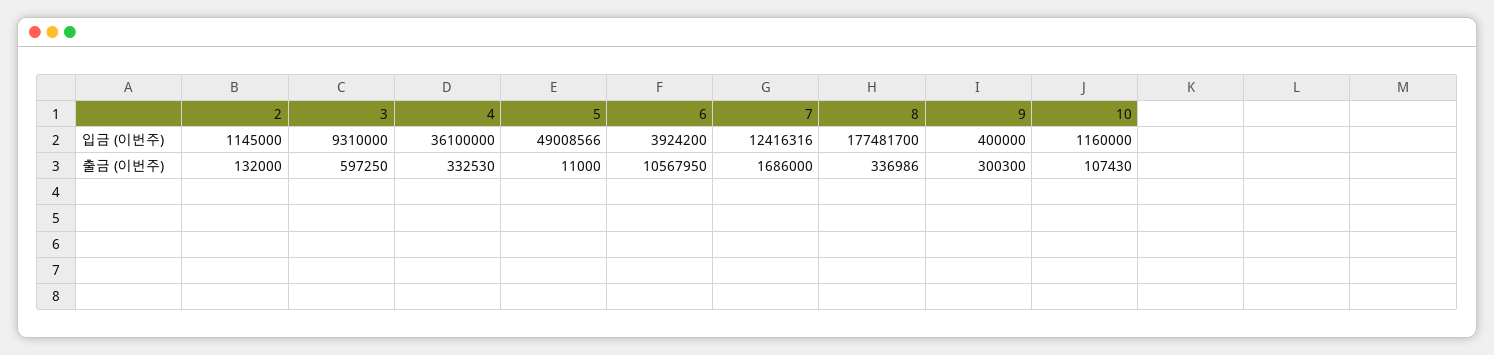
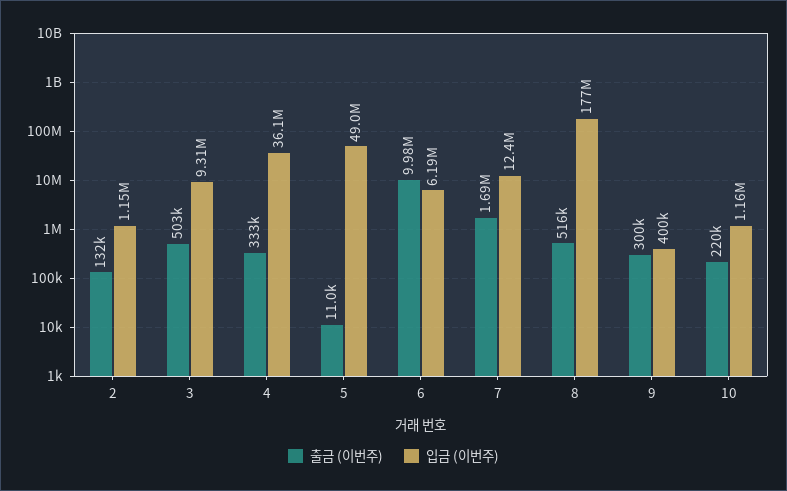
  {
    "입금 (이번주)": {
      "2": 1145000,
      "3": 9310000,
      "4": 36100000,
      "5": 49008566,
-     "6": 3924200,
+     "6": 6190000,
      "7": 12416316,
      "8": 177481700,
      "9": 400000,
      "10": 1160000
    },
    "출금 (이번주)": {
      "2": 132000,
-     "3": 597250,
+     "3": 503000,
      "4": 332530,
      "5": 11000,
-     "6": 10567950,
+     "6": 9980000,
      "7": 1686000,
-     "8": 336986,
+     "8": 516000,
      "9": 300300,
-     "10": 107430
+     "10": 220000
    }
  }

